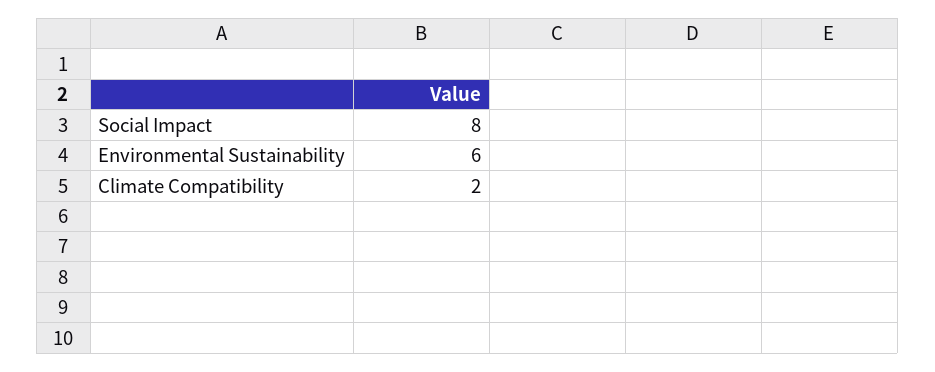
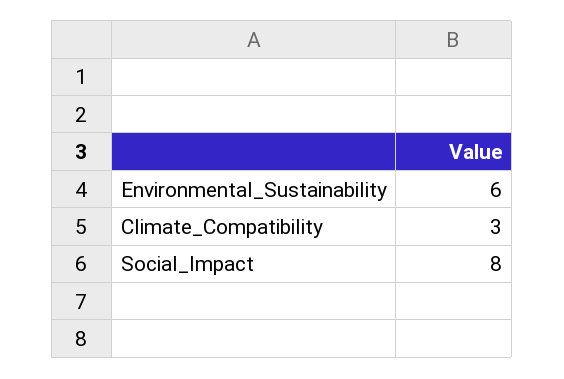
  {
    "Social Impact": 8,
    "Environmental Sustainability": 6,
-   "Climate Compatibility": 2
+   "Climate Compatibility": 3
  }

